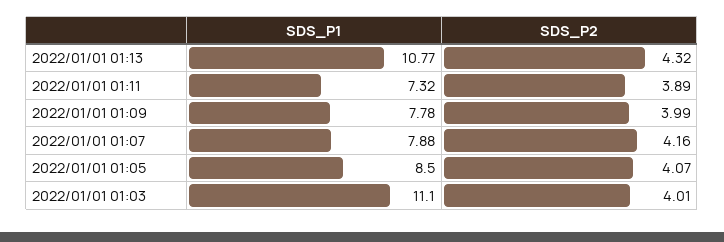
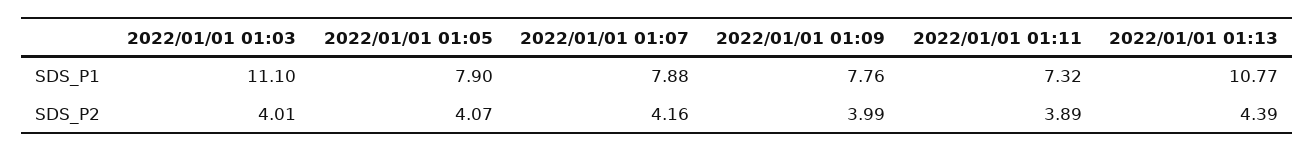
  {
    "SDS_P1": {
      "2022/01/01 01:13": 10.77,
      "2022/01/01 01:11": 7.32,
-     "2022/01/01 01:09": 7.78,
+     "2022/01/01 01:09": 7.76,
      "2022/01/01 01:07": 7.88,
-     "2022/01/01 01:05": 8.5,
+     "2022/01/01 01:05": 7.9,
      "2022/01/01 01:03": 11.1
    },
    "SDS_P2": {
-     "2022/01/01 01:13": 4.32,
+     "2022/01/01 01:13": 4.39,
      "2022/01/01 01:11": 3.89,
      "2022/01/01 01:09": 3.99,
      "2022/01/01 01:07": 4.16,
      "2022/01/01 01:05": 4.07,
      "2022/01/01 01:03": 4.01
    }
  }

